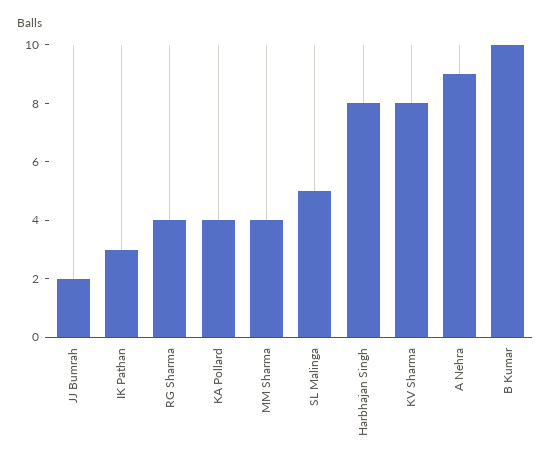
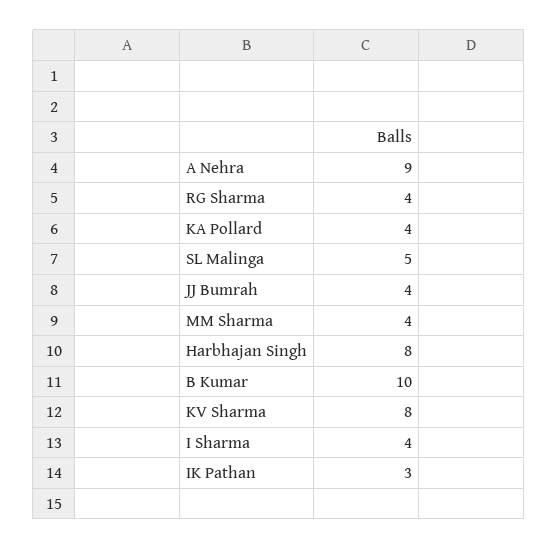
  {
-   "JJ Bumrah": 2,
+   "JJ Bumrah": 4,
    "IK Pathan": 3,
    "RG Sharma": 4,
    "KA Pollard": 4,
    "MM Sharma": 4,
    "SL Malinga": 5,
    "Harbhajan Singh": 8,
    "KV Sharma": 8,
    "A Nehra": 9,
-   "B Kumar": 10
+   "B Kumar": 10,
+   "I Sharma": 4
  }

